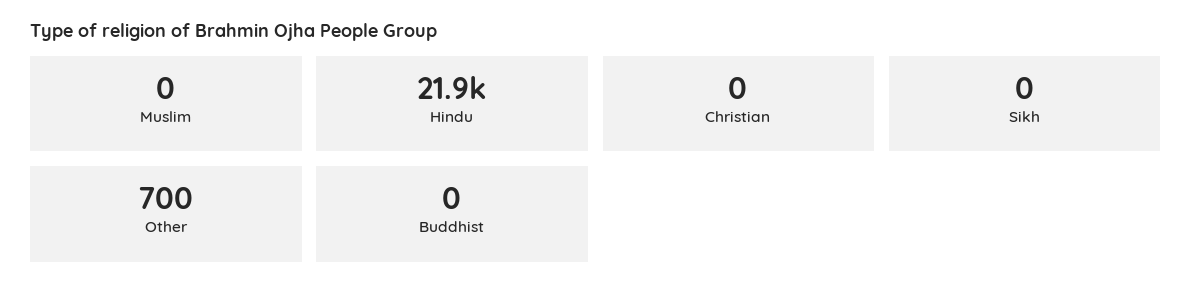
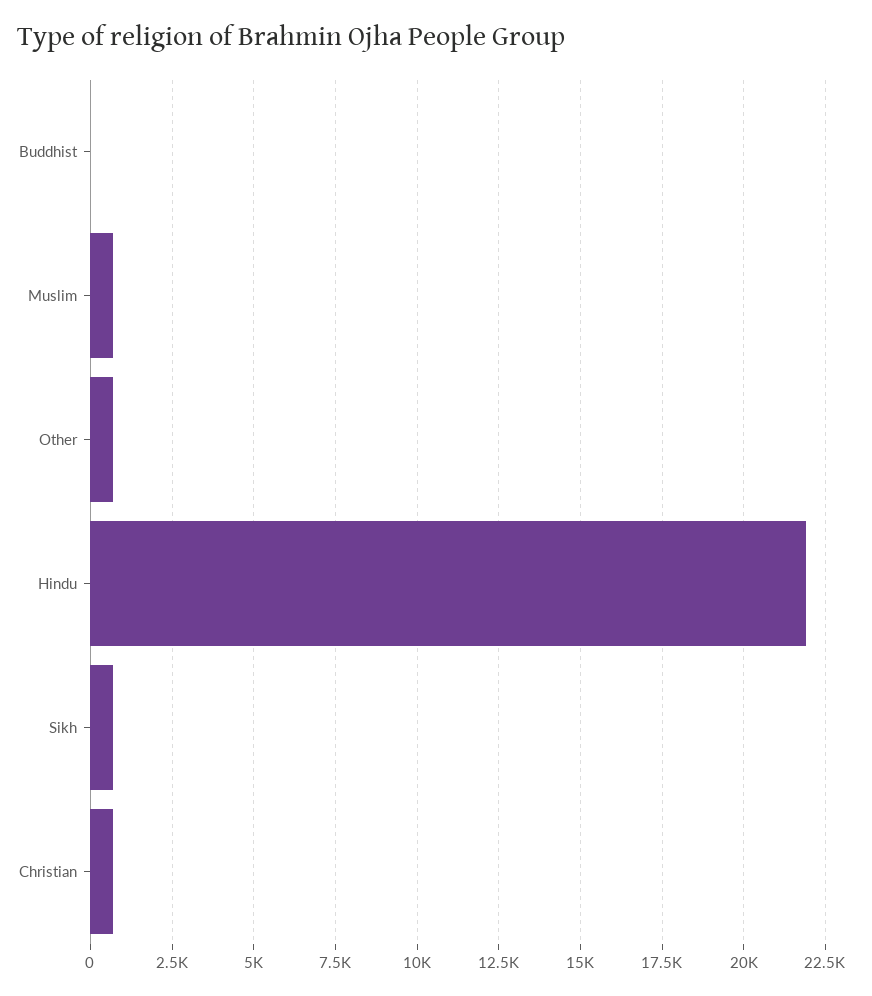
  {
-   "Muslim": 0,
+   "Muslim": 750,
    "Hindu": 21900,
-   "Christian": 0,
+   "Christian": 750,
-   "Sikh": 0,
+   "Sikh": 750,
    "Other": 700,
    "Buddhist": 0
  }

